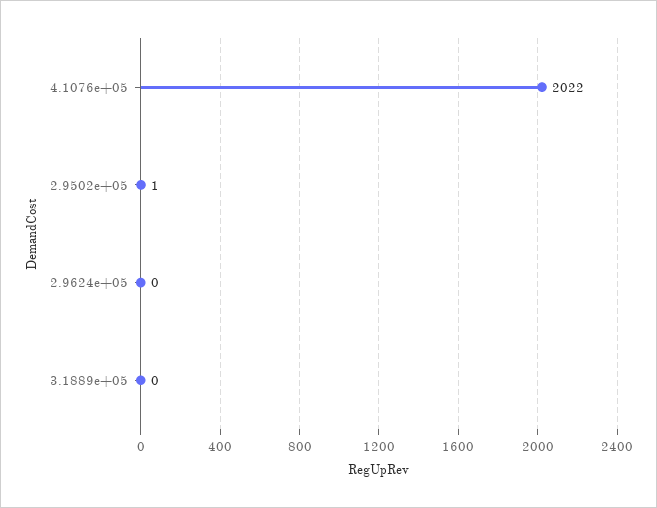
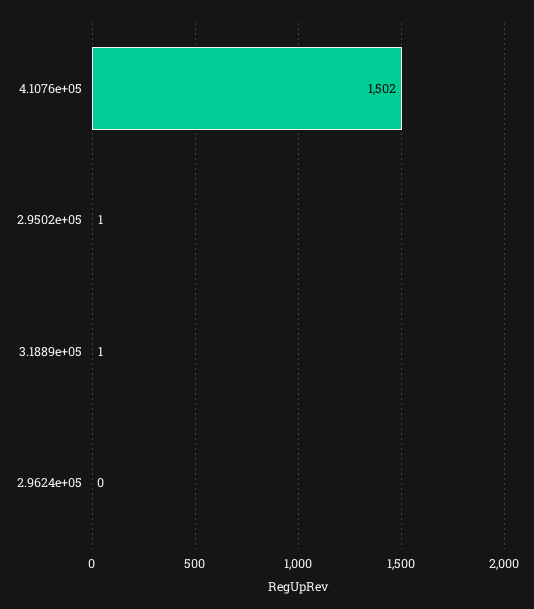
  {
-   "4.1076e+05": 2022,
+   "4.1076e+05": 1502,
    "2.9502e+05": 1,
    "2.9624e+05": 0,
-   "3.1889e+05": 0
+   "3.1889e+05": 1
  }

